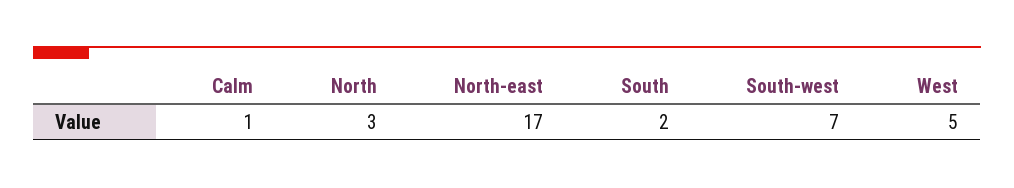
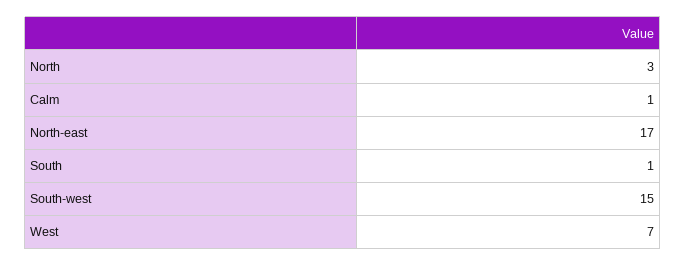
  {
    "Calm": 1,
    "North": 3,
    "North-east": 17,
-   "South": 2,
+   "South": 1,
-   "South-west": 7,
+   "South-west": 15,
-   "West": 5
+   "West": 7
  }

